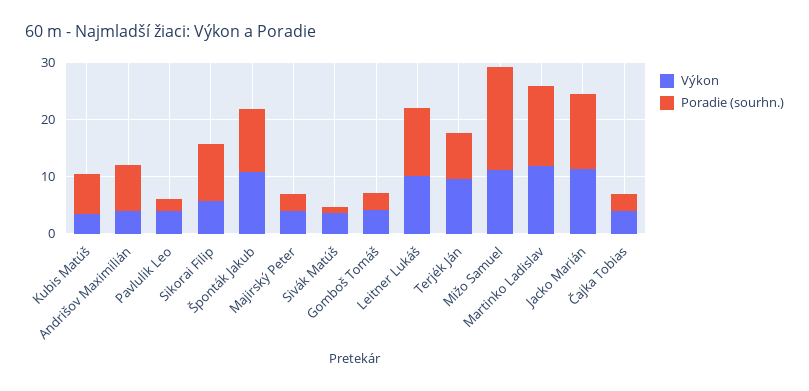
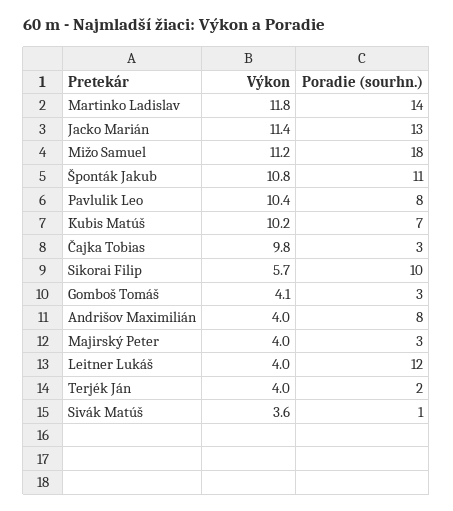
  {
    "Výkon": {
-     "Kubis Matúš": 4,
+     "Kubis Matúš": 10.2,
      "Andrišov Maximilián": 4,
-     "Pavlulik Leo": 4,
+     "Pavlulik Leo": 10.4,
      "Sikorai Filip": 5.7,
      "Šponták Jakub": 10.8,
      "Majirský Peter": 4,
      "Sivák Matúš": 3.6,
      "Gomboš Tomáš": 4.1,
-     "Leitner Lukáš": 10,
+     "Leitner Lukáš": 4,
-     "Terjék Ján": 10,
+     "Terjék Ján": 4,
      "Mižo Samuel": 11.2,
      "Martinko Ladislav": 11.8,
      "Jacko Marián": 11.4,
-     "Čajka Tobias": 4
+     "Čajka Tobias": 9.8
    },
    "Poradie (sourhn.)": {
      "Kubis Matúš": 7,
      "Andrišov Maximilián": 8,
-     "Pavlulik Leo": 2,
+     "Pavlulik Leo": 8,
      "Sikorai Filip": 10,
      "Šponták Jakub": 11,
      "Majirský Peter": 3,
      "Sivák Matúš": 1,
      "Gomboš Tomáš": 3,
      "Leitner Lukáš": 12,
-     "Terjék Ján": 8,
+     "Terjék Ján": 2,
      "Mižo Samuel": 18,
      "Martinko Ladislav": 14,
      "Jacko Marián": 13,
      "Čajka Tobias": 3
    }
  }

